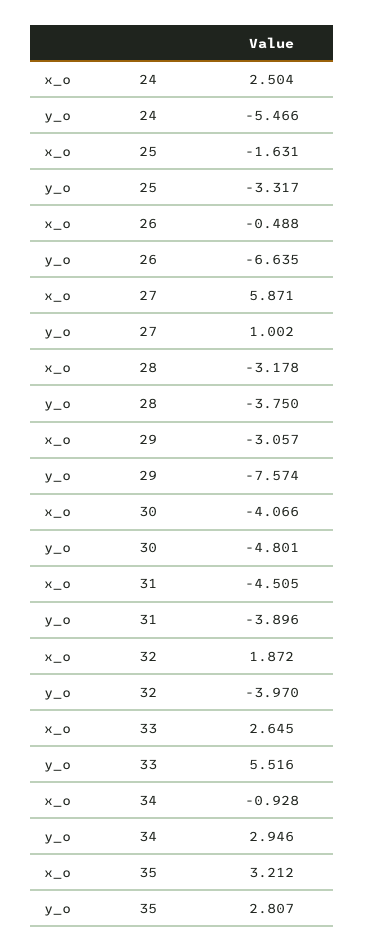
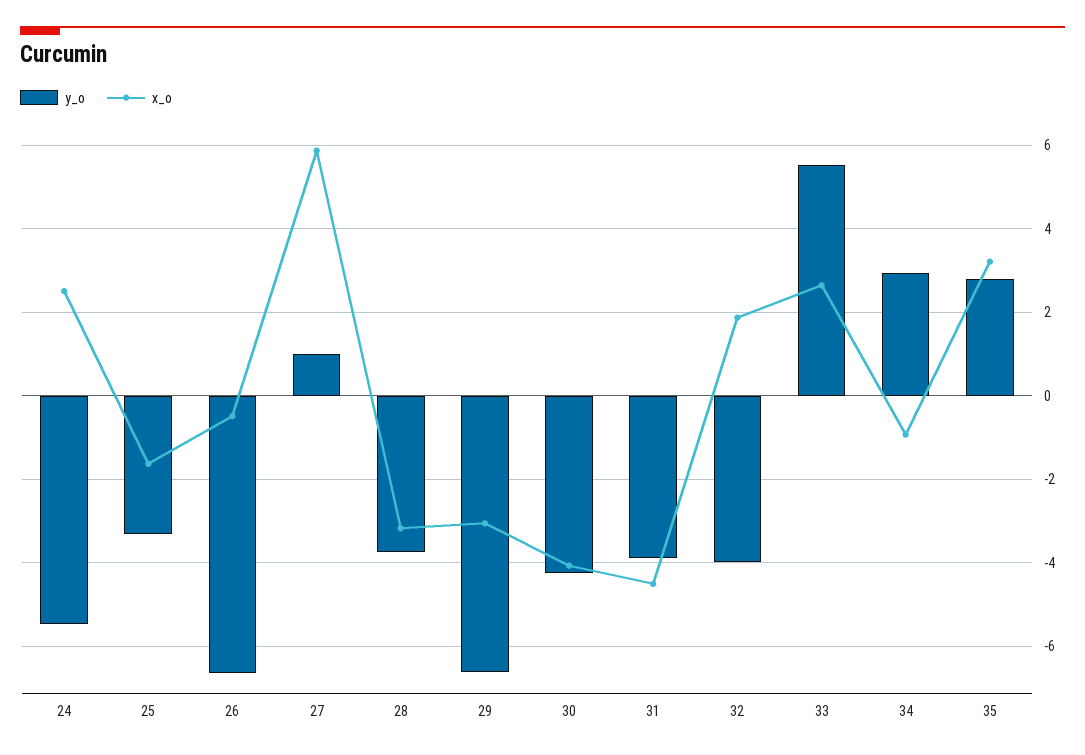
  {
    "x_o": {
      "24": 2.504,
      "25": -1.631,
      "26": -0.488,
      "27": 5.871,
      "28": -3.178,
      "29": -3.057,
      "30": -4.066,
      "31": -4.505,
      "32": 1.872,
      "33": 2.645,
      "34": -0.928,
      "35": 3.212
    },
    "y_o": {
      "24": -5.466,
      "25": -3.317,
      "26": -6.635,
      "27": 1.002,
      "28": -3.75,
-     "29": -7.574,
+     "29": -6.6,
-     "30": -4.801,
+     "30": -4.2,
      "31": -3.896,
      "32": -3.97,
      "33": 5.516,
      "34": 2.946,
      "35": 2.807
    }
  }

